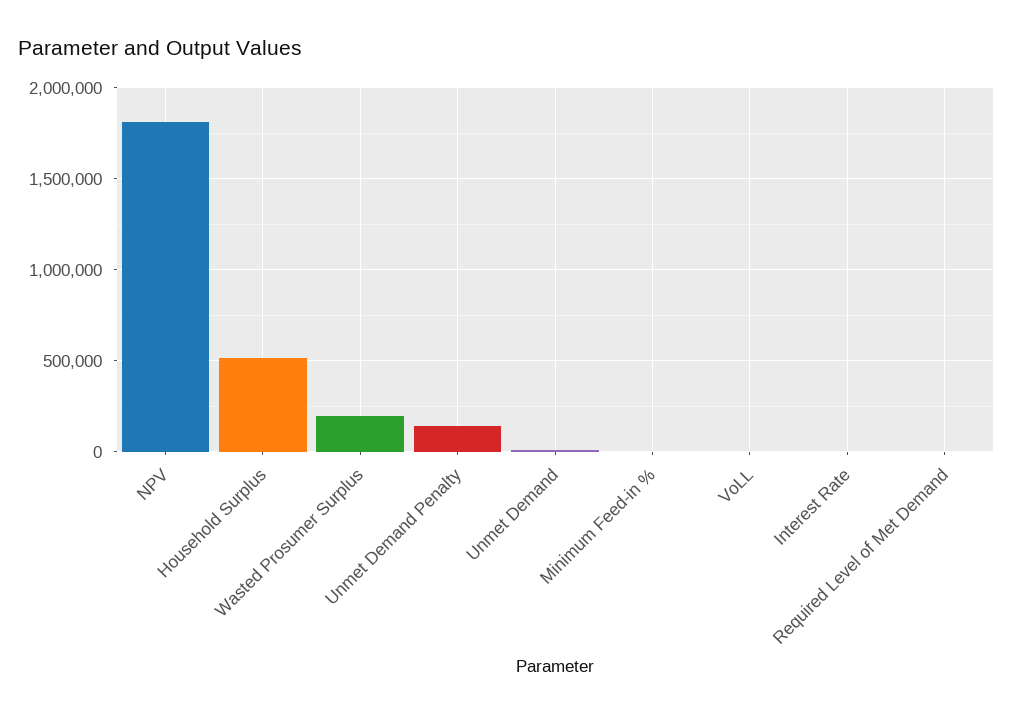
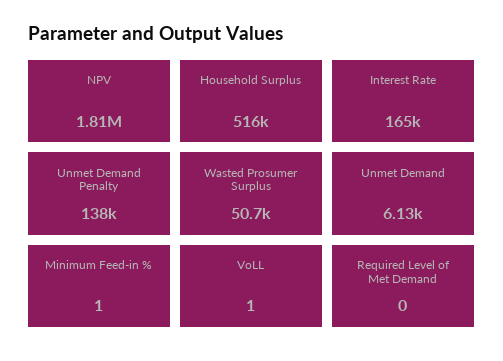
  {
    "NPV": 1810000,
    "Household Surplus": 516000,
-   "Wasted Prosumer Surplus": 200000,
+   "Wasted Prosumer Surplus": 50700,
    "Unmet Demand Penalty": 138000,
    "Unmet Demand": 6130,
    "Minimum Feed-in %": 1,
    "VoLL": 1,
-   "Interest Rate": 0,
+   "Interest Rate": 165000,
    "Required Level of Met Demand": 0
  }

